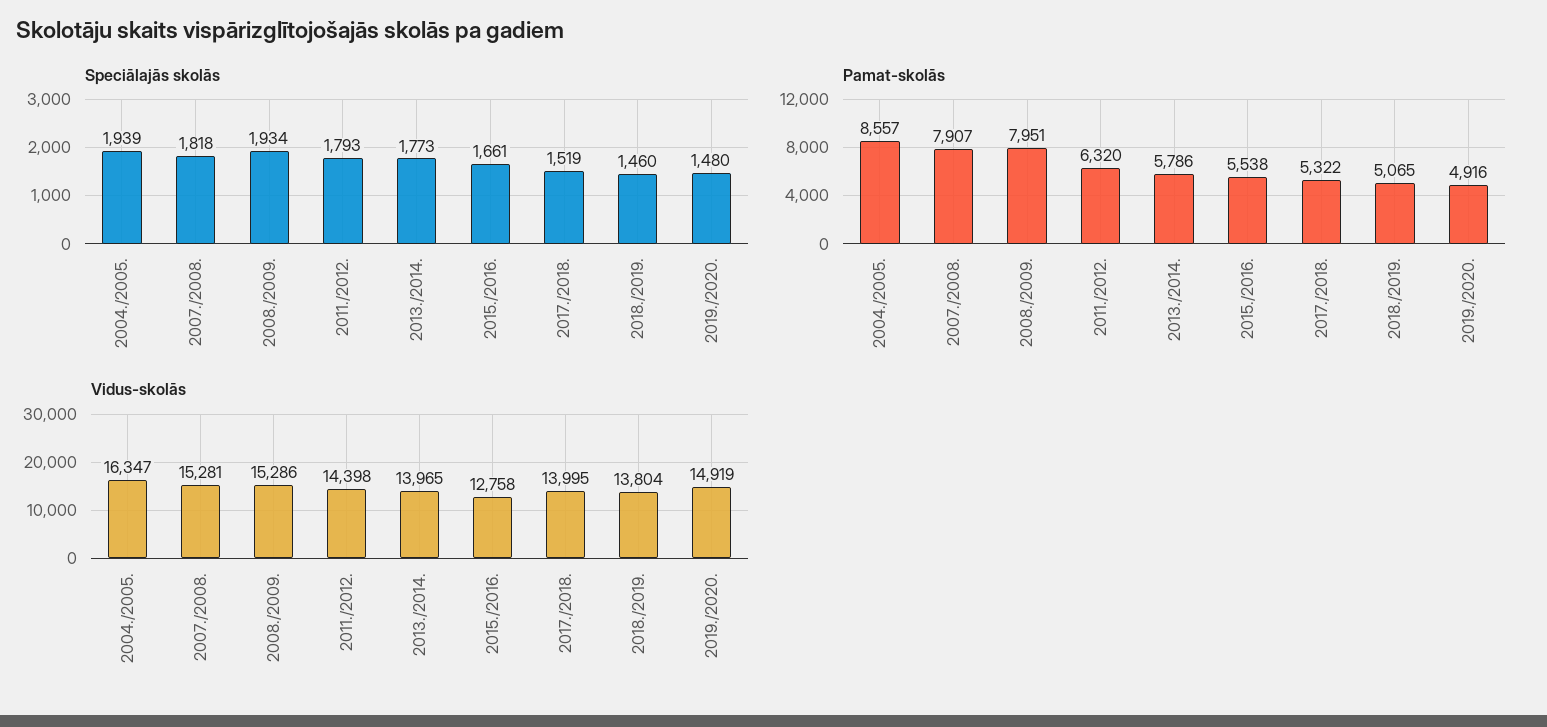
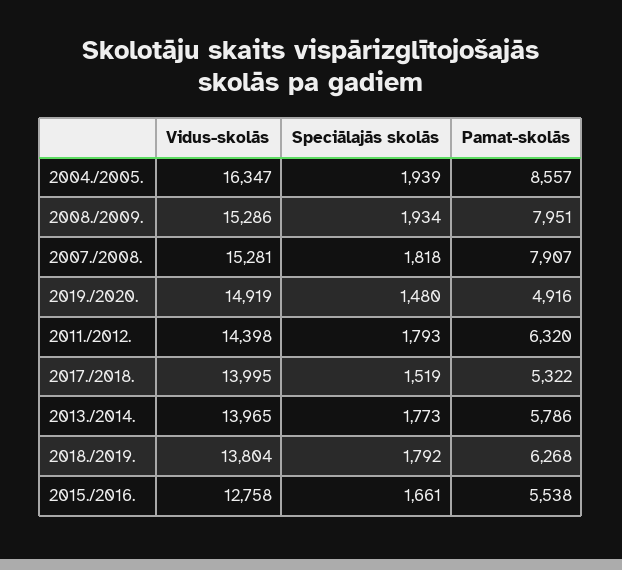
  {
    "Speciālajās skolās": {
      "2004./2005.": 1939,
      "2007./2008.": 1818,
      "2008./2009.": 1934,
      "2011./2012.": 1793,
      "2013./2014.": 1773,
      "2015./2016.": 1661,
      "2017./2018.": 1519,
-     "2018./2019.": 1460,
+     "2018./2019.": 1792,
      "2019./2020.": 1480
    },
    "Pamat-skolās": {
      "2004./2005.": 8557,
      "2007./2008.": 7907,
      "2008./2009.": 7951,
      "2011./2012.": 6320,
      "2013./2014.": 5786,
      "2015./2016.": 5538,
      "2017./2018.": 5322,
-     "2018./2019.": 5065,
+     "2018./2019.": 6268,
      "2019./2020.": 4916
    },
    "Vidus-skolās": {
      "2004./2005.": 16347,
      "2007./2008.": 15281,
      "2008./2009.": 15286,
      "2011./2012.": 14398,
      "2013./2014.": 13965,
      "2015./2016.": 12758,
      "2017./2018.": 13995,
      "2018./2019.": 13804,
      "2019./2020.": 14919
    }
  }

